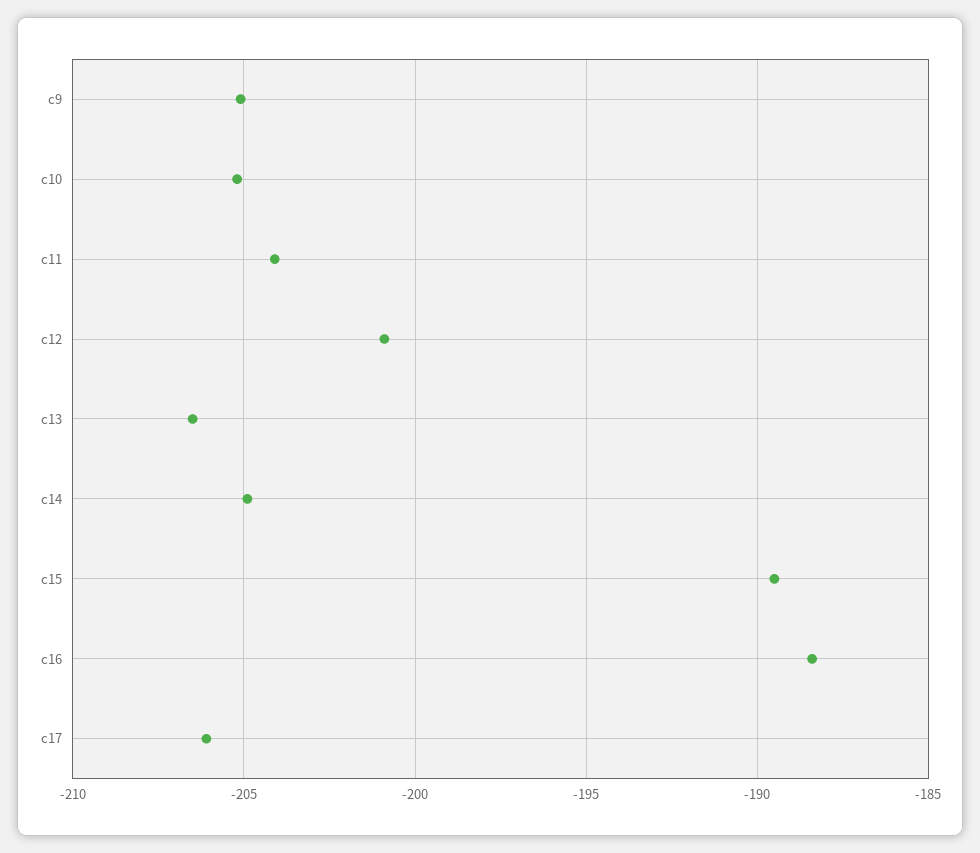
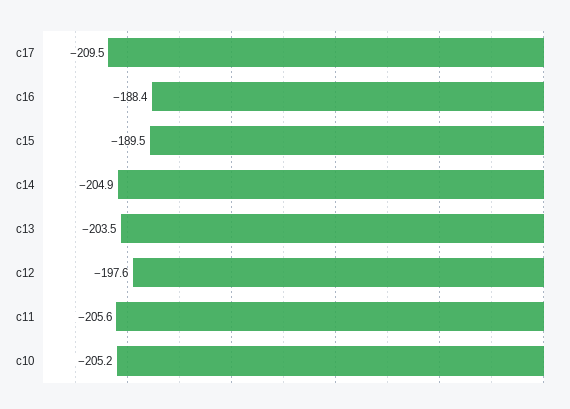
  {
-   "c9": -205,
    "c10": -205.2,
-   "c11": -204,
+   "c11": -205.6,
-   "c12": -201,
+   "c12": -197.6,
-   "c13": -206.5,
+   "c13": -203.5,
    "c14": -204.9,
    "c15": -189.5,
    "c16": -188.4,
-   "c17": -206
+   "c17": -209.5
  }

